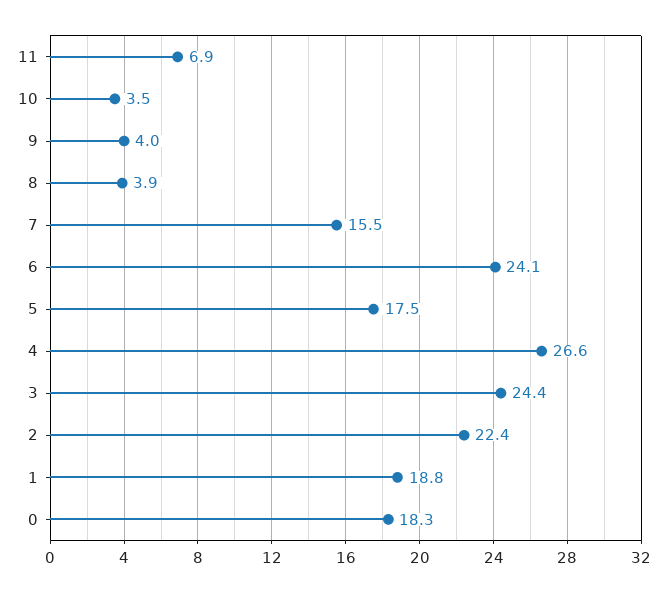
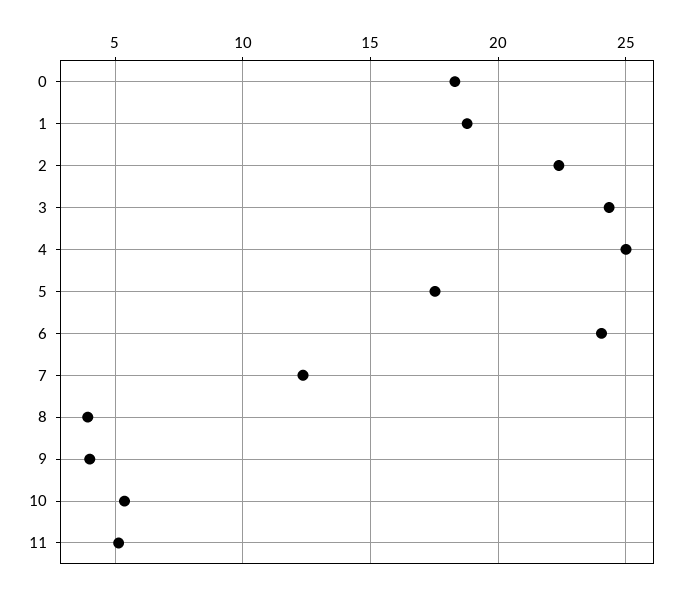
  {
-   "11": 6.9,
+   "11": 5,
-   "10": 3.5,
+   "10": 5.5,
    "9": 4,
    "8": 3.9,
-   "7": 15.5,
+   "7": 12.5,
    "6": 24.1,
    "5": 17.5,
-   "4": 26.6,
+   "4": 25,
    "3": 24.4,
    "2": 22.4,
    "1": 18.8,
    "0": 18.3
  }

